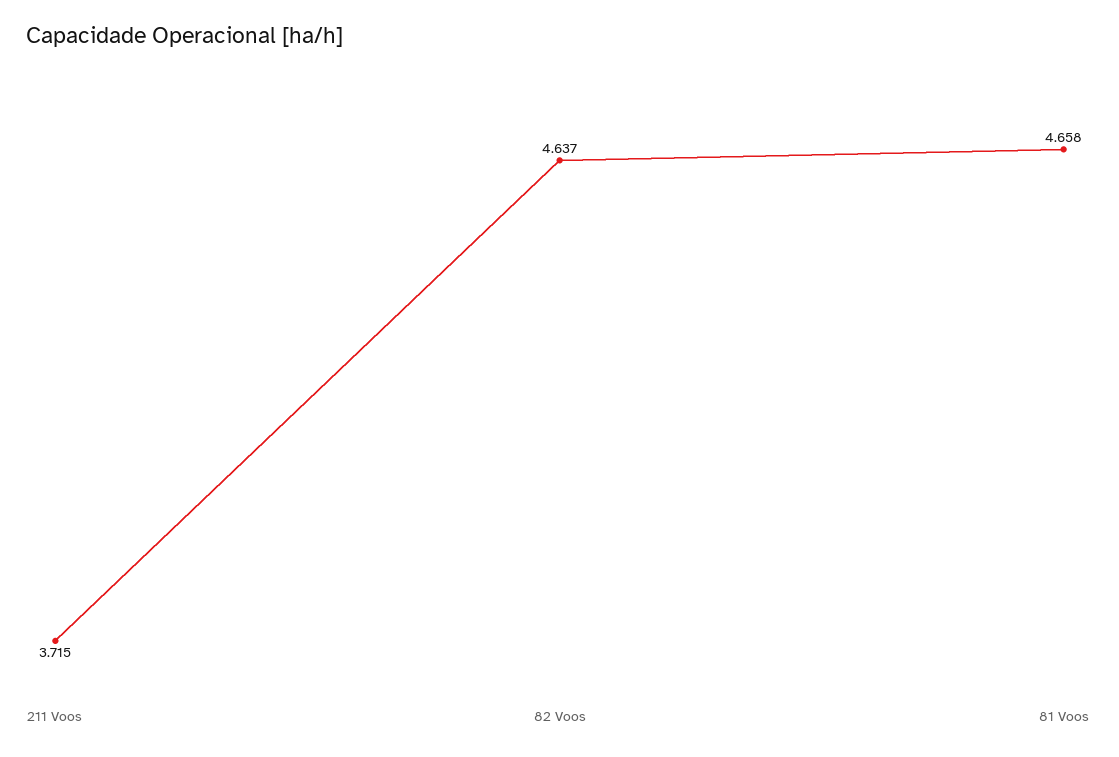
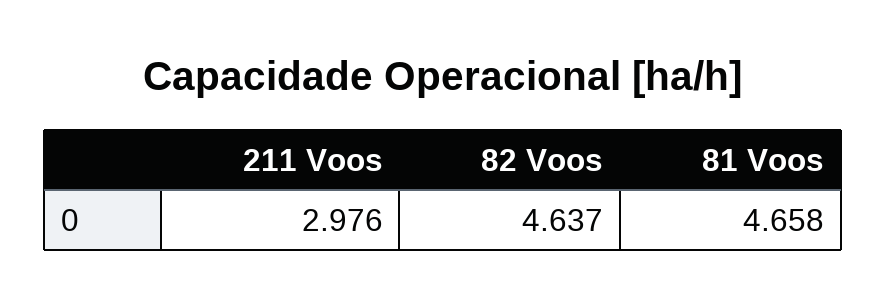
  {
-   "211 Voos": 3.715,
+   "211 Voos": 2.976,
    "82 Voos": 4.637,
    "81 Voos": 4.658
  }

